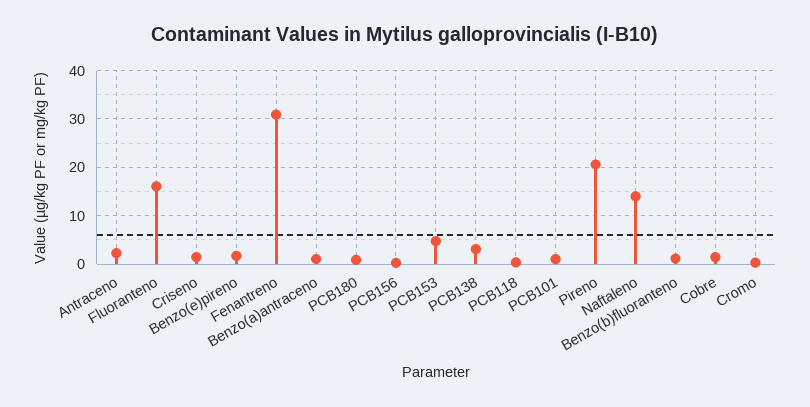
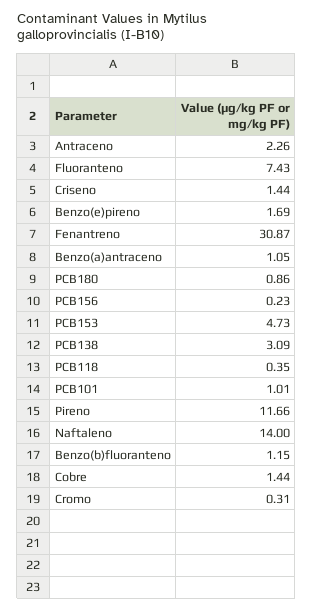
  {
    "Antraceno": 2.26,
-   "Fluoranteno": 16,
+   "Fluoranteno": 7.43,
    "Criseno": 1.44,
    "Benzo(e)pireno": 1.69,
    "Fenantreno": 30.87,
    "Benzo(a)antraceno": 1.05,
    "PCB180": 0.86,
    "PCB156": 0.23,
    "PCB153": 4.73,
    "PCB138": 3.09,
    "PCB118": 0.35,
    "PCB101": 1.01,
-   "Pireno": 20,
+   "Pireno": 11.66,
    "Naftaleno": 14,
    "Benzo(b)fluoranteno": 1.15,
    "Cobre": 1.44,
    "Cromo": 0.31
  }

